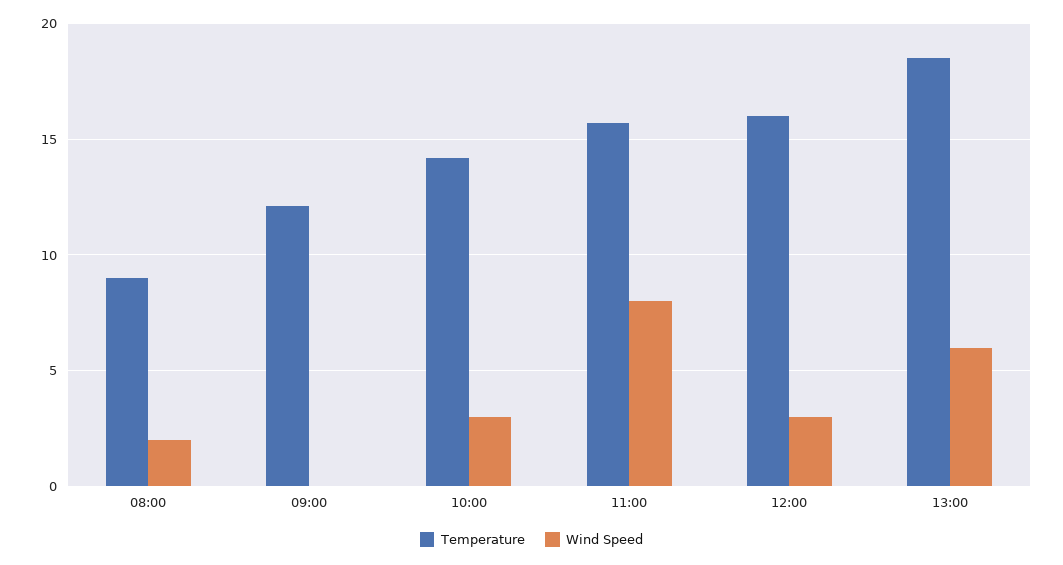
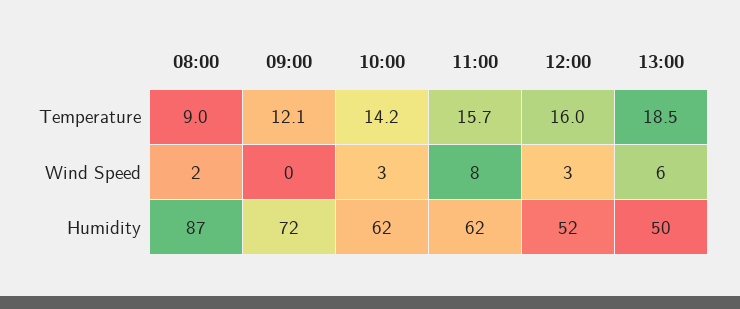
  {
    "Temperature": {
      "08:00": 9,
      "09:00": 12.1,
      "10:00": 14.2,
      "11:00": 15.7,
      "12:00": 16,
      "13:00": 18.5
    },
    "Wind Speed": {
      "08:00": 2,
      "09:00": 0,
      "10:00": 3,
      "11:00": 8,
      "12:00": 3,
      "13:00": 6
-   }
+   },
+   "Humidity": {
+     "08:00": 87,
+     "09:00": 72,
+     "10:00": 62,
+     "11:00": 62,
+     "12:00": 52,
+     "13:00": 50
+   }
  }

